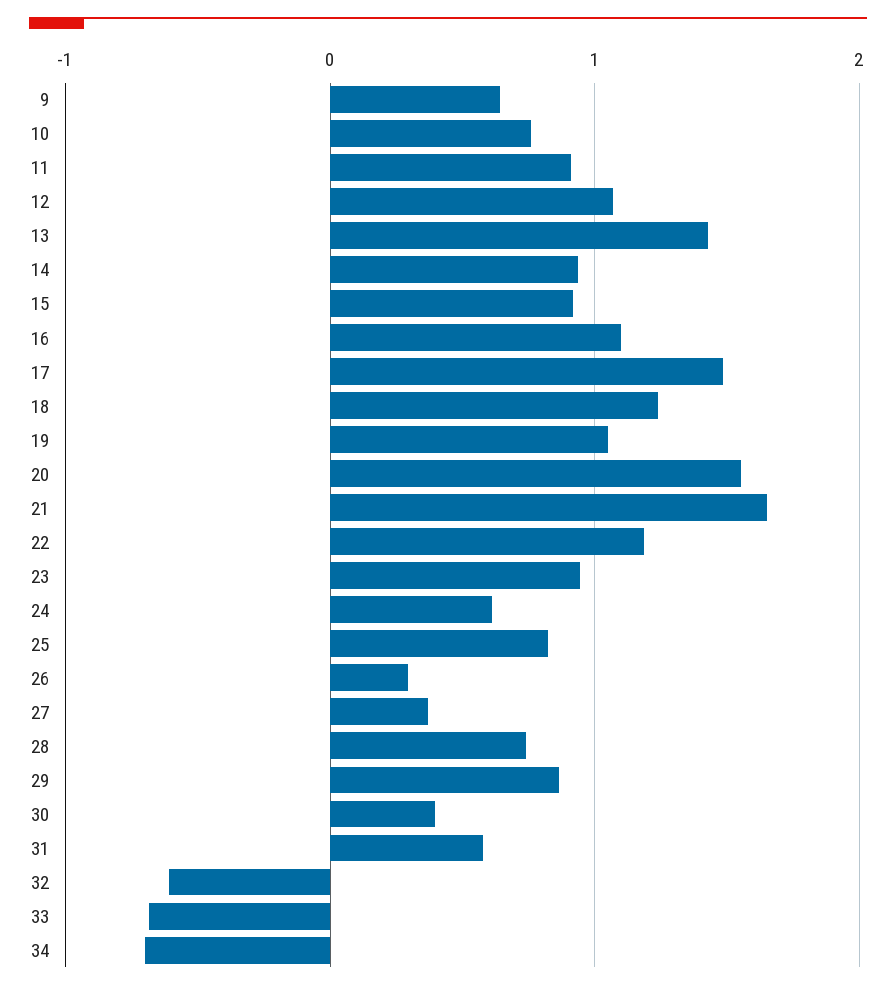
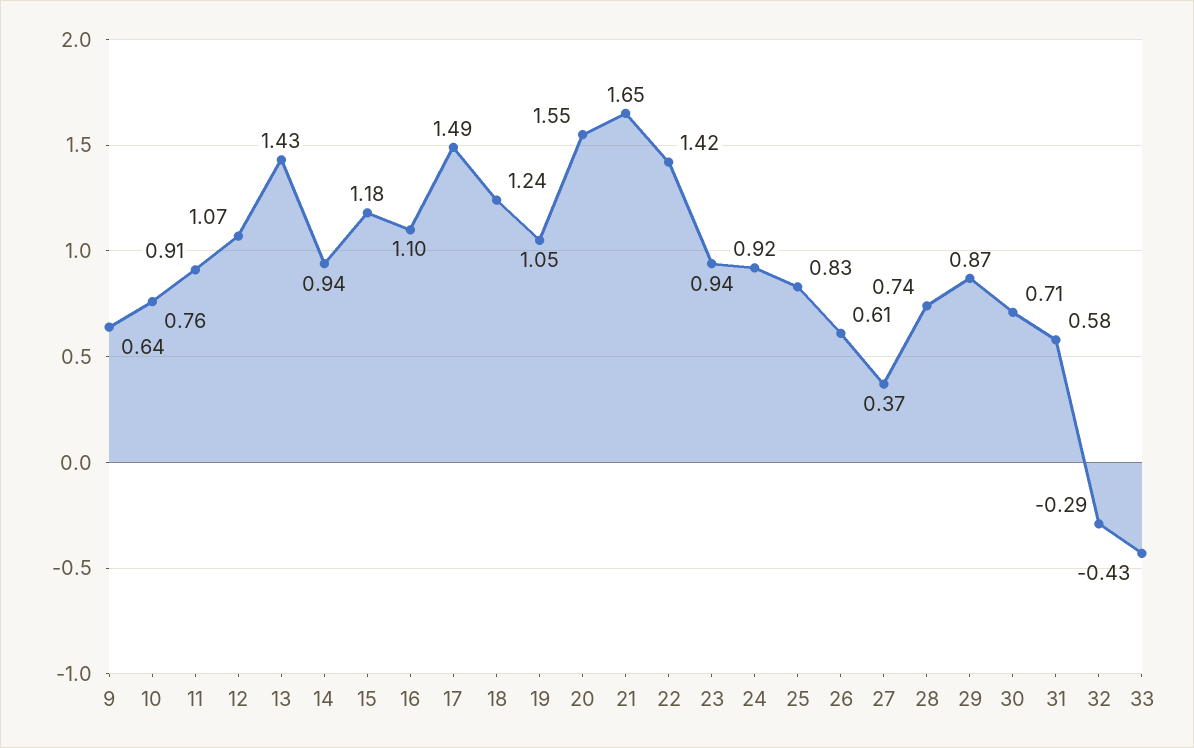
  {
    "9": 0.64,
    "10": 0.76,
    "11": 0.91,
    "12": 1.07,
    "13": 1.43,
    "14": 0.94,
-   "15": 0.9,
+   "15": 1.18,
    "16": 1.1,
    "17": 1.49,
    "18": 1.24,
    "19": 1.05,
    "20": 1.55,
    "21": 1.65,
-   "22": 1.2,
+   "22": 1.42,
    "23": 0.94,
-   "24": 0.6,
+   "24": 0.92,
    "25": 0.83,
-   "26": 0.3,
+   "26": 0.61,
    "27": 0.37,
    "28": 0.74,
    "29": 0.87,
-   "30": 0.4,
+   "30": 0.71,
    "31": 0.58,
-   "32": -0.6,
+   "32": -0.29,
-   "33": -0.7,
+   "33": -0.43
-   "34": -0.7
  }

